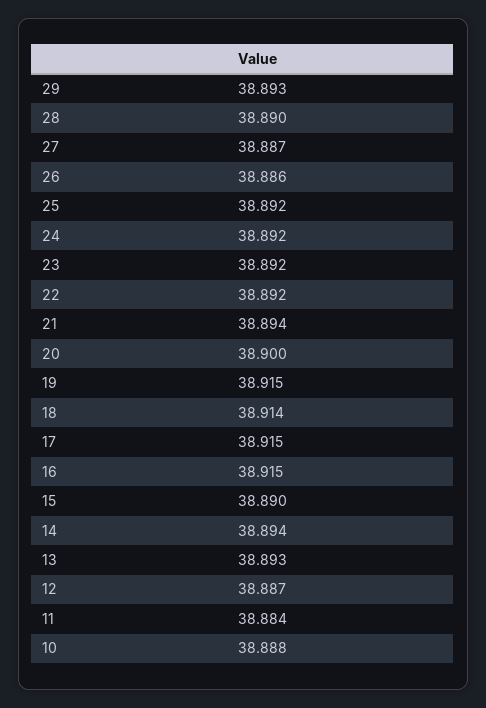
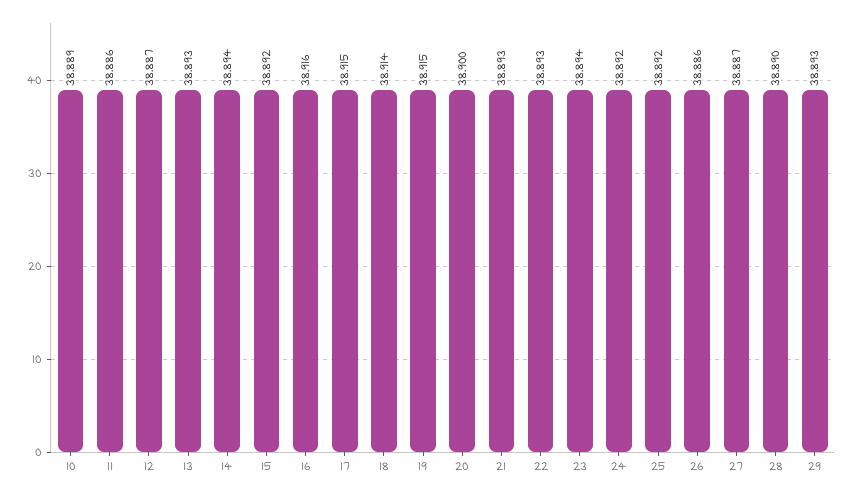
  {
    "29": 38.893,
    "28": 38.89,
    "27": 38.887,
    "26": 38.886,
    "25": 38.892,
    "24": 38.892,
-   "23": 38.892,
+   "23": 38.894,
-   "22": 38.892,
+   "22": 38.893,
-   "21": 38.894,
+   "21": 38.893,
    "20": 38.9,
    "19": 38.915,
    "18": 38.914,
    "17": 38.915,
-   "16": 38.915,
+   "16": 38.916,
-   "15": 38.89,
+   "15": 38.892,
    "14": 38.894,
    "13": 38.893,
    "12": 38.887,
-   "11": 38.884,
+   "11": 38.886,
-   "10": 38.888
+   "10": 38.889
  }

